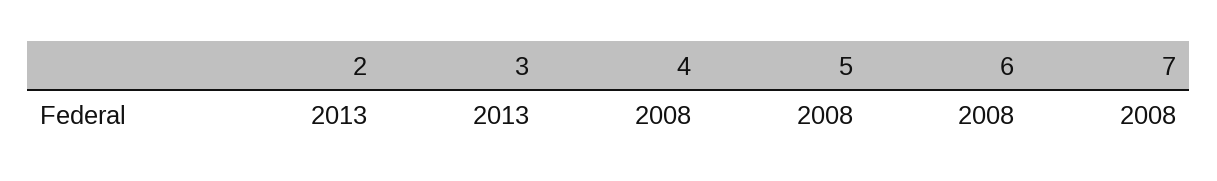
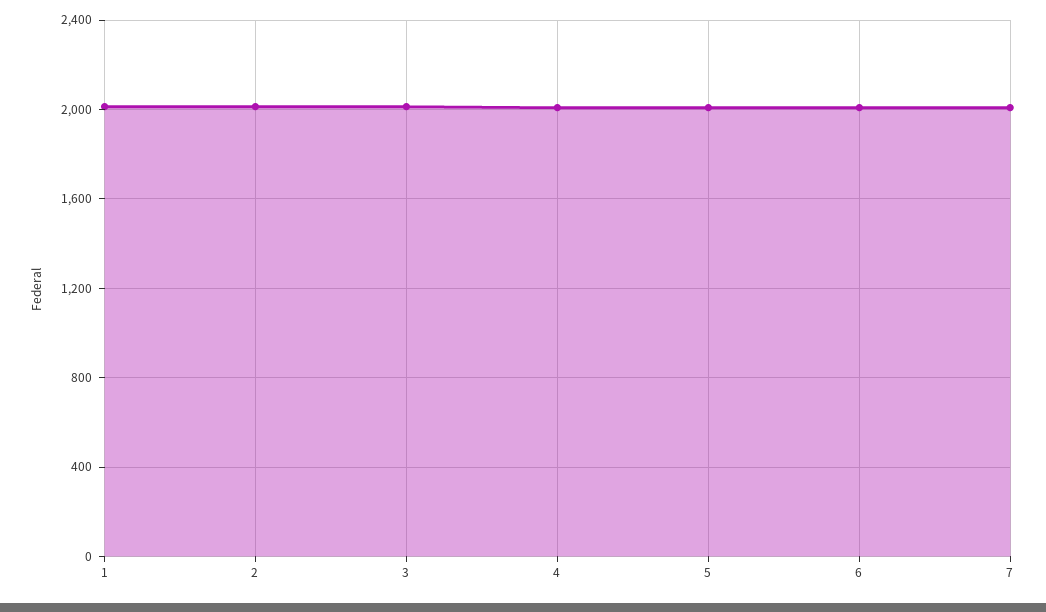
  {
    "2": 2013,
    "3": 2013,
    "4": 2008,
    "5": 2008,
    "6": 2008,
-   "7": 2008
+   "7": 2008,
+   "1": 2000
  }

